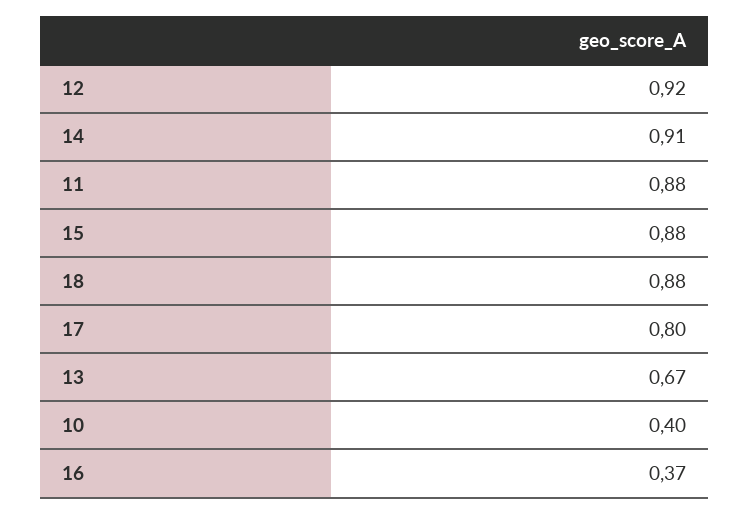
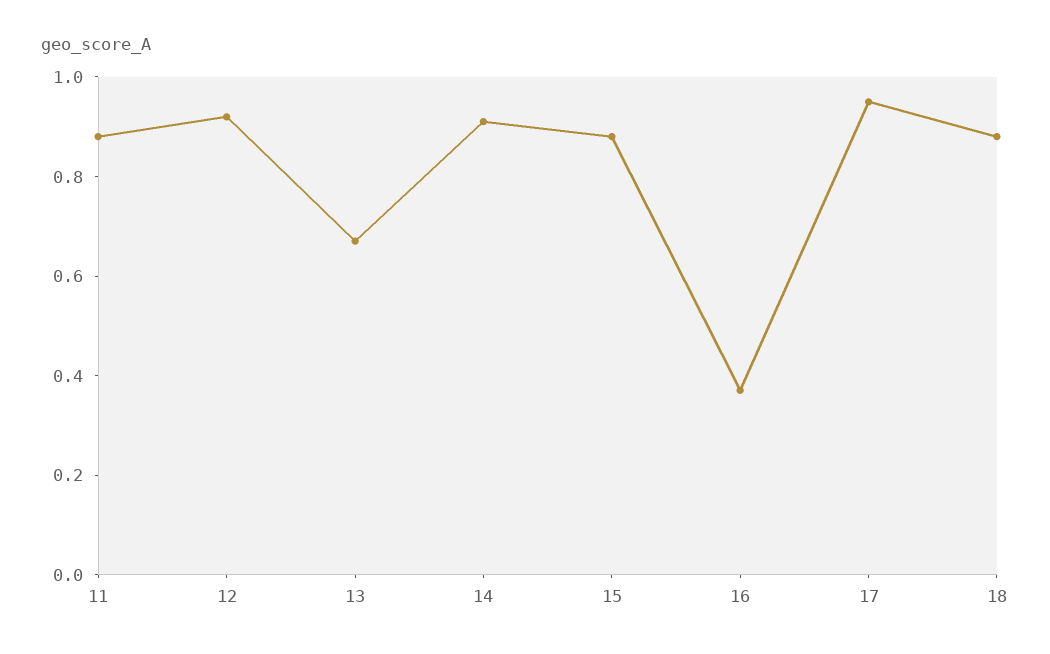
  {
    "12": 0.92,
    "14": 0.91,
    "11": 0.88,
    "15": 0.88,
    "18": 0.88,
-   "17": 0.8,
+   "17": 0.95,
    "13": 0.67,
-   "10": 0.4,
    "16": 0.37
  }

